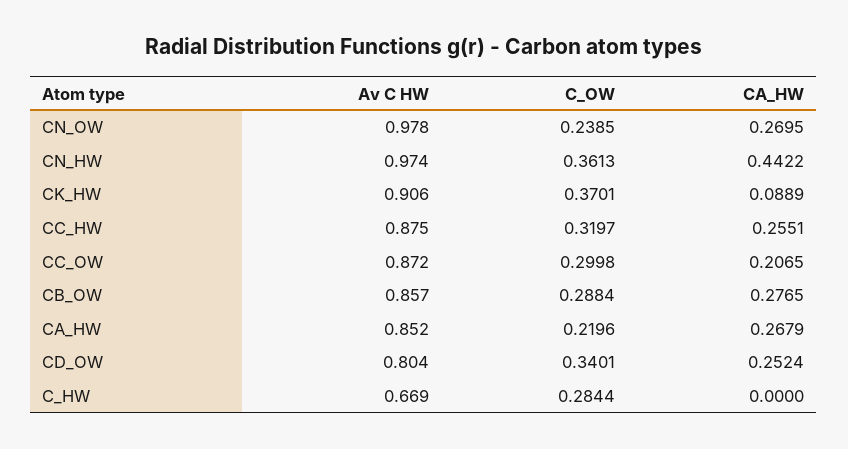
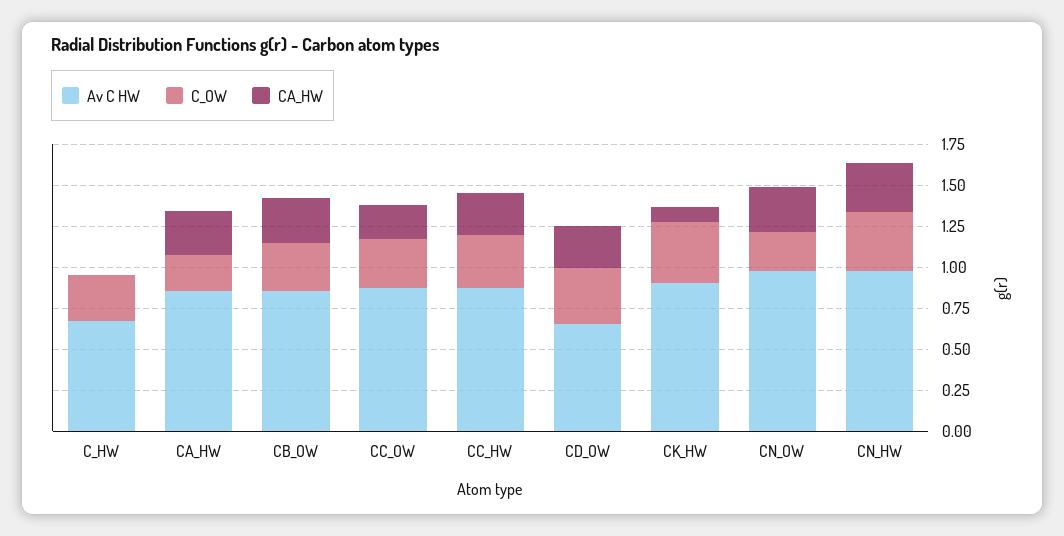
  {
    "Av C HW": {
      "CN_OW": 0.978,
      "CN_HW": 0.974,
      "CK_HW": 0.906,
      "CC_HW": 0.875,
      "CC_OW": 0.872,
      "CB_OW": 0.857,
      "CA_HW": 0.852,
-     "CD_OW": 0.804,
+     "CD_OW": 0.65,
      "C_HW": 0.669
    },
    "C_OW": {
      "CN_OW": 0.2385,
      "CN_HW": 0.3613,
      "CK_HW": 0.3701,
      "CC_HW": 0.3197,
      "CC_OW": 0.2998,
      "CB_OW": 0.2884,
      "CA_HW": 0.2196,
      "CD_OW": 0.3401,
      "C_HW": 0.2844
    },
    "CA_HW": {
      "CN_OW": 0.2695,
-     "CN_HW": 0.4422,
+     "CN_HW": 0.3,
      "CK_HW": 0.0889,
      "CC_HW": 0.2551,
      "CC_OW": 0.2065,
      "CB_OW": 0.2765,
      "CA_HW": 0.2679,
      "CD_OW": 0.2524,
      "C_HW": 0
    }
  }

